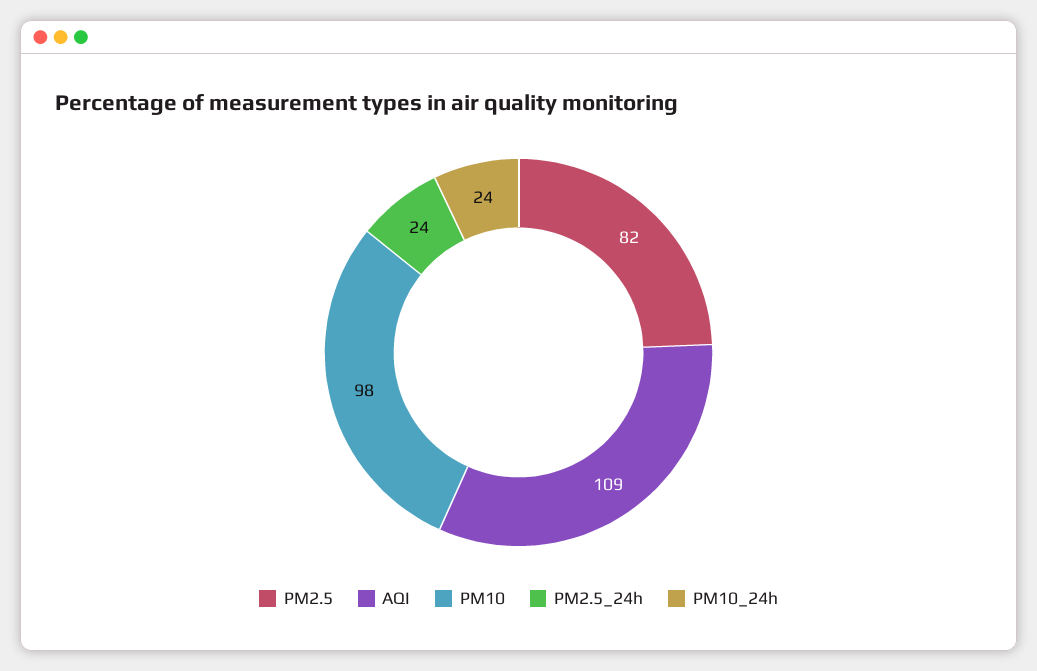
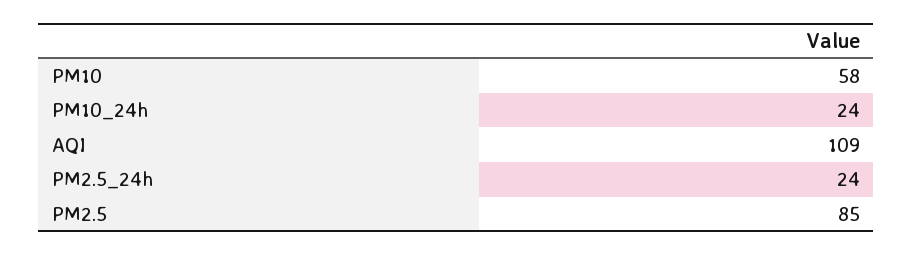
  {
-   "PM2.5": 82,
+   "PM2.5": 85,
    "AQI": 109,
-   "PM10": 98,
+   "PM10": 58,
    "PM2.5_24h": 24,
    "PM10_24h": 24
  }

